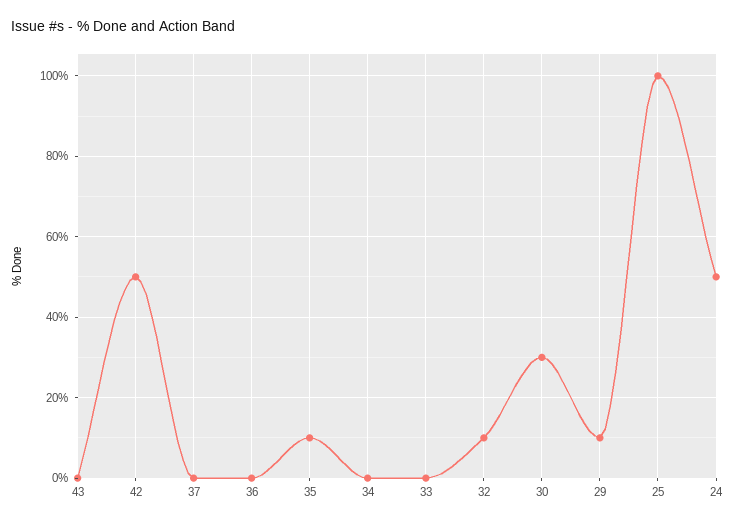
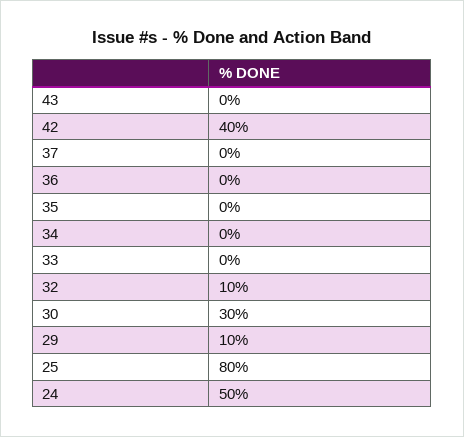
  {
    "43": 0,
-   "42": 50,
+   "42": 40,
    "37": 0,
    "36": 0,
-   "35": 10,
+   "35": 0,
    "34": 0,
    "33": 0,
    "32": 10,
    "30": 30,
    "29": 10,
-   "25": 100,
+   "25": 80,
    "24": 50
  }

